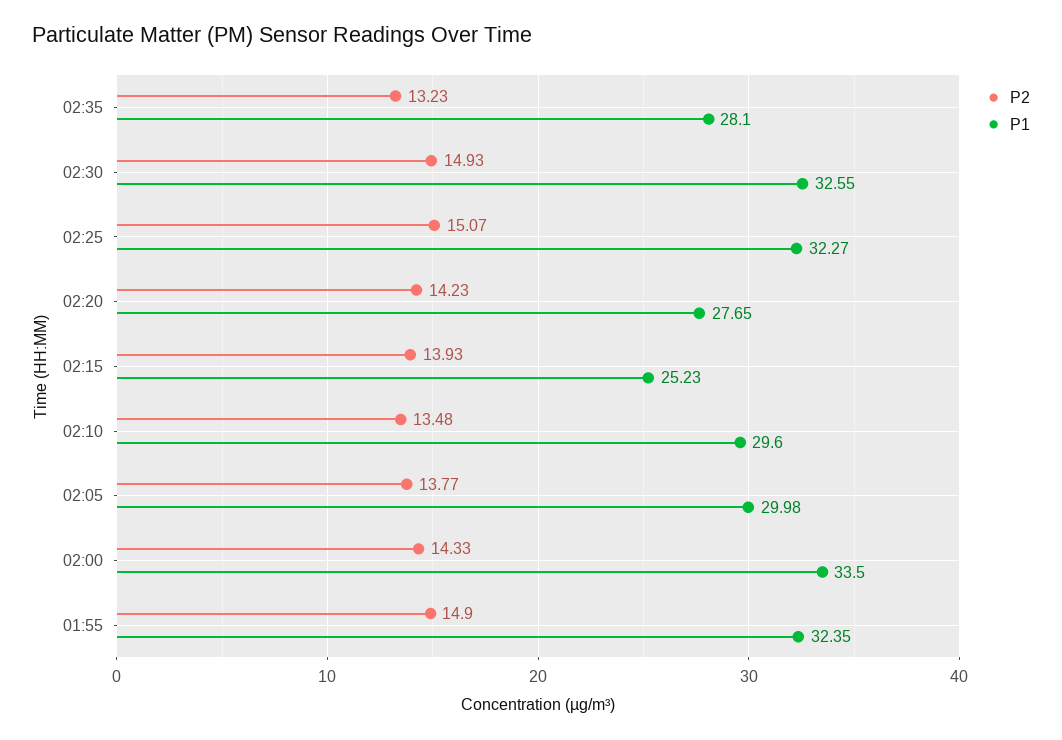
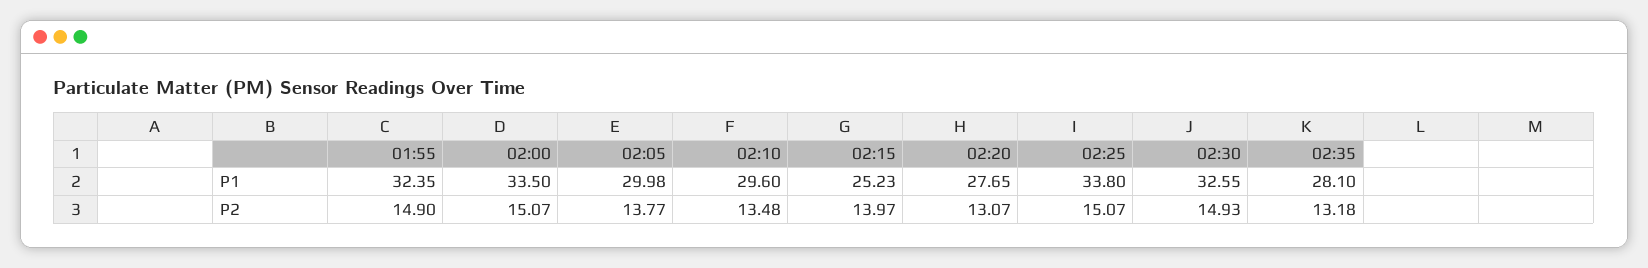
  {
    "P2": {
-     "02:35": 13.23,
+     "02:35": 13.18,
      "02:30": 14.93,
      "02:25": 15.07,
-     "02:20": 14.23,
+     "02:20": 13.07,
-     "02:15": 13.93,
+     "02:15": 13.97,
      "02:10": 13.48,
      "02:05": 13.77,
-     "02:00": 14.33,
+     "02:00": 15.07,
      "01:55": 14.9
    },
    "P1": {
      "02:35": 28.1,
      "02:30": 32.55,
-     "02:25": 32.27,
+     "02:25": 33.8,
      "02:20": 27.65,
      "02:15": 25.23,
      "02:10": 29.6,
      "02:05": 29.98,
      "02:00": 33.5,
      "01:55": 32.35
    }
  }

